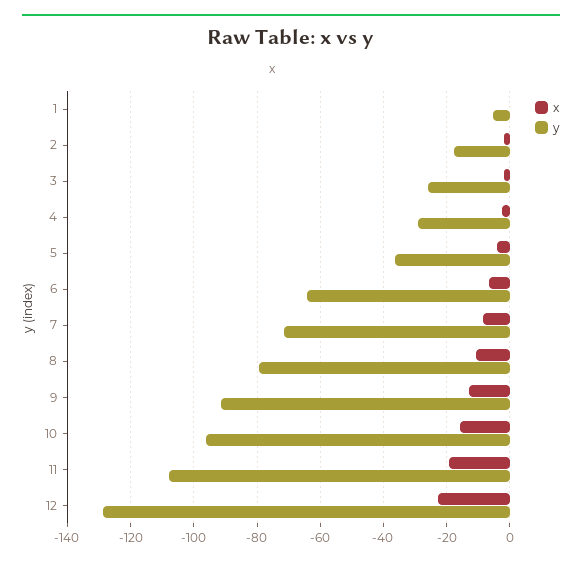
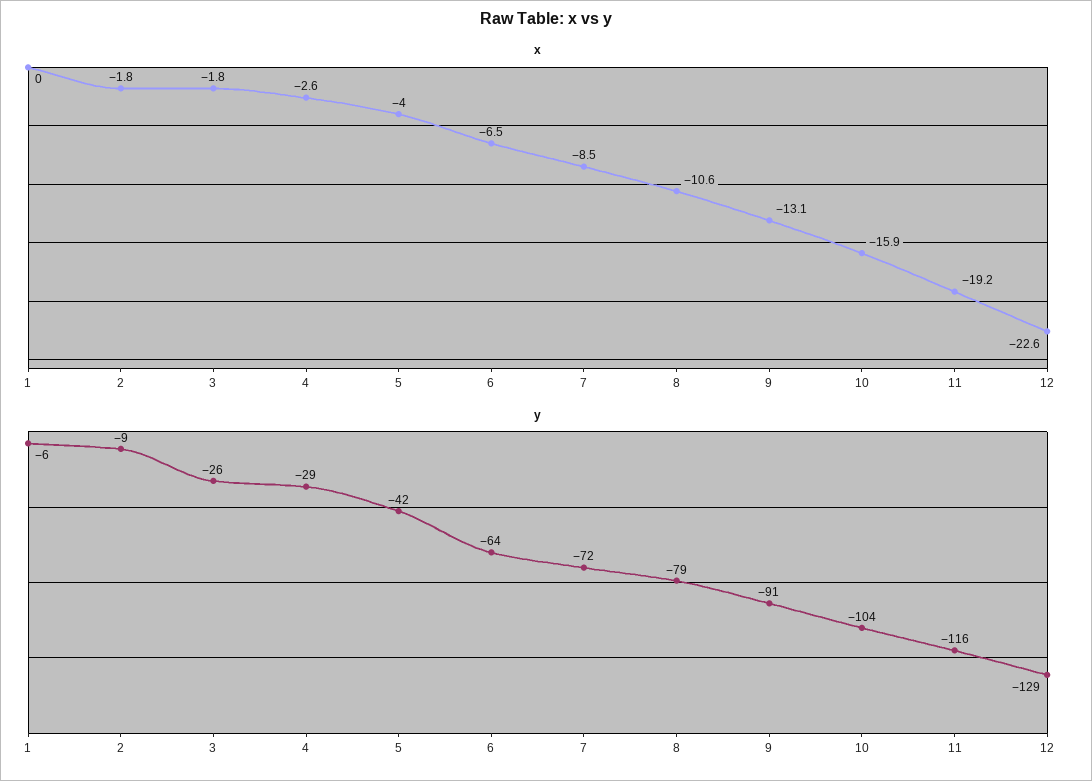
  {
    "x": {
      "1": 0,
      "2": -1.8,
      "3": -1.8,
      "4": -2.6,
      "5": -4,
      "6": -6.5,
      "7": -8.5,
      "8": -10.6,
      "9": -13.1,
      "10": -15.9,
      "11": -19.2,
      "12": -22.6
    },
    "y": {
      "1": -6,
-     "2": -18,
+     "2": -9,
      "3": -26,
      "4": -29,
-     "5": -36,
+     "5": -42,
      "6": -64,
      "7": -72,
      "8": -79,
      "9": -91,
-     "10": -96,
+     "10": -104,
-     "11": -108,
+     "11": -116,
      "12": -129
    }
  }

